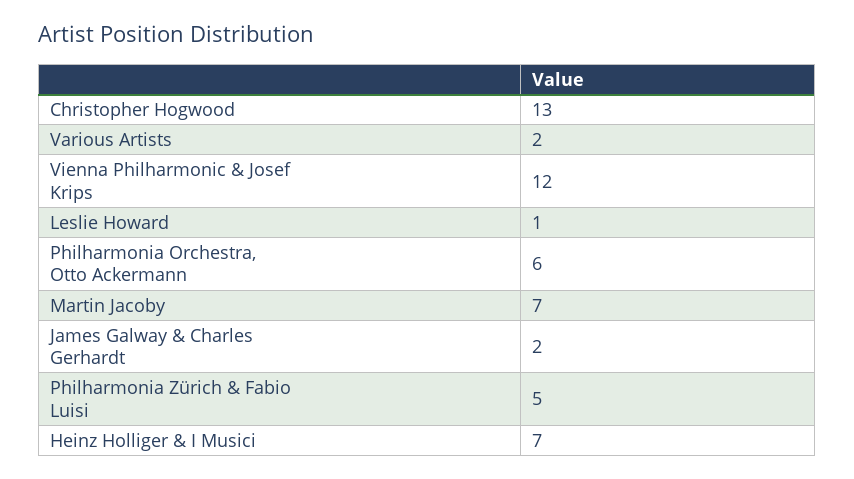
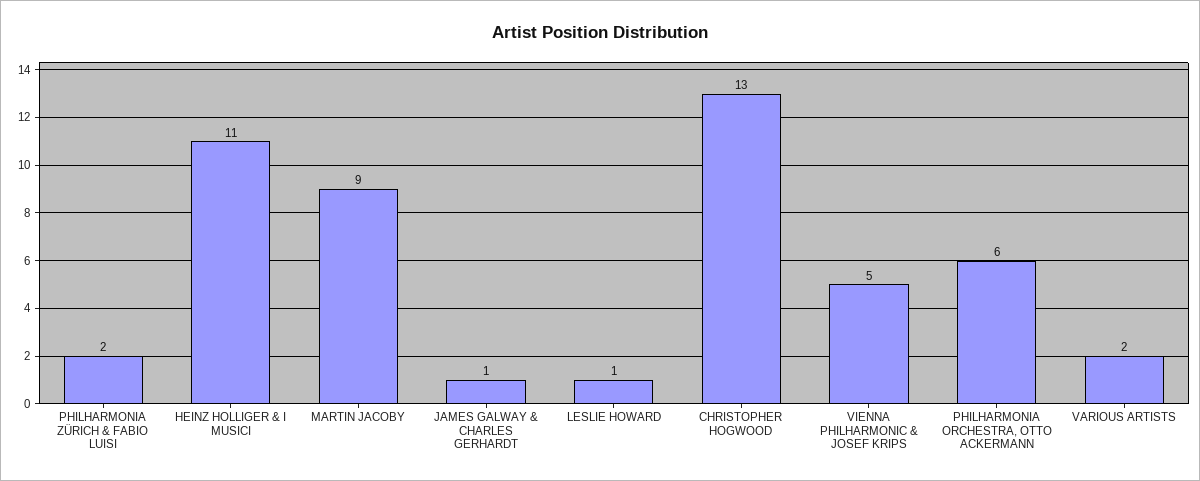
  {
    "Christopher Hogwood": 13,
    "Various Artists": 2,
-   "Vienna Philharmonic & Josef Krips": 12,
+   "Vienna Philharmonic & Josef Krips": 5,
    "Leslie Howard": 1,
    "Philharmonia Orchestra, Otto Ackermann": 6,
-   "Martin Jacoby": 7,
+   "Martin Jacoby": 9,
-   "James Galway & Charles Gerhardt": 2,
+   "James Galway & Charles Gerhardt": 1,
-   "Philharmonia Zürich & Fabio Luisi": 5,
+   "Philharmonia Zürich & Fabio Luisi": 2,
-   "Heinz Holliger & I Musici": 7
+   "Heinz Holliger & I Musici": 11
  }

